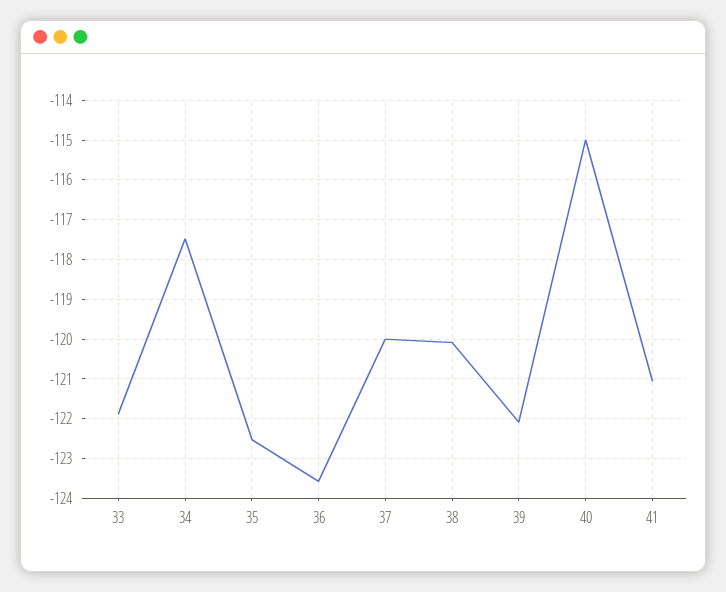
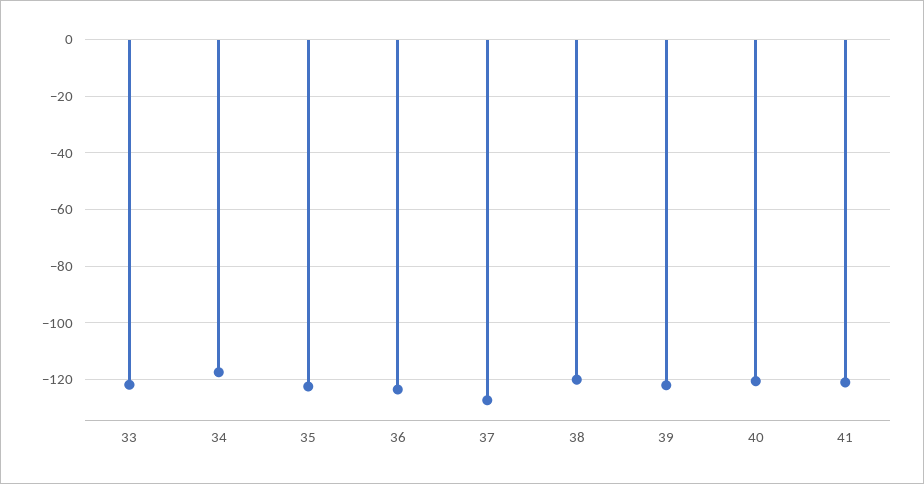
  {
    "33": -121.8,
    "34": -117.4,
    "35": -122.6,
    "36": -123.6,
-   "37": -120,
+   "37": -127.5,
    "38": -120,
    "39": -122,
-   "40": -115,
+   "40": -120,
    "41": -121
  }

